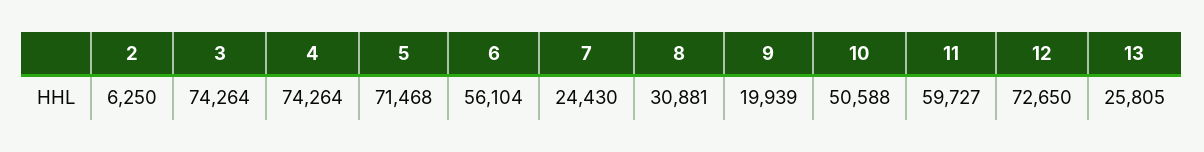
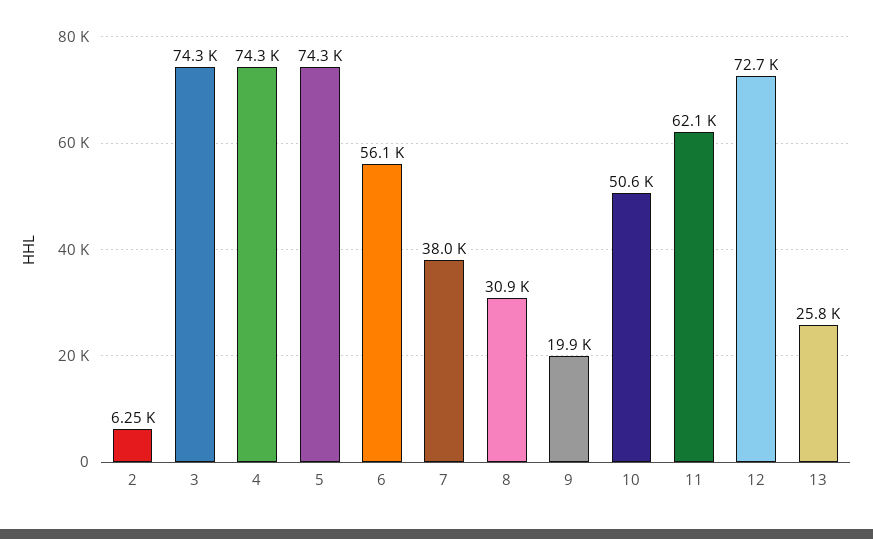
  {
    "2": 6250,
    "3": 74264,
    "4": 74264,
-   "5": 71468,
+   "5": 74300,
    "6": 56104,
-   "7": 24430,
+   "7": 38000,
    "8": 30881,
    "9": 19939,
    "10": 50588,
-   "11": 59727,
+   "11": 62100,
    "12": 72650,
    "13": 25805
  }

